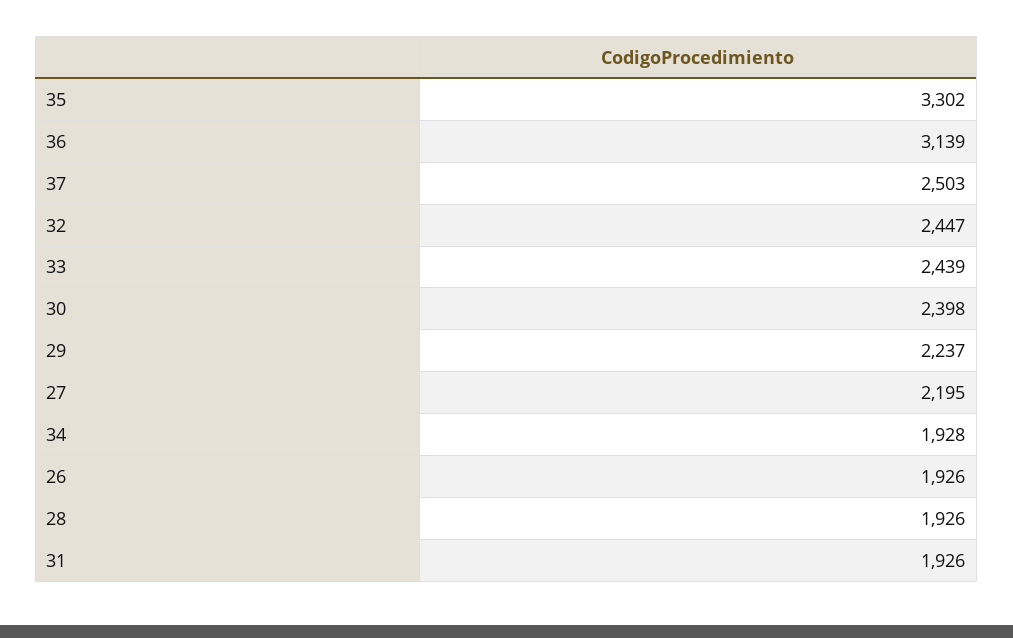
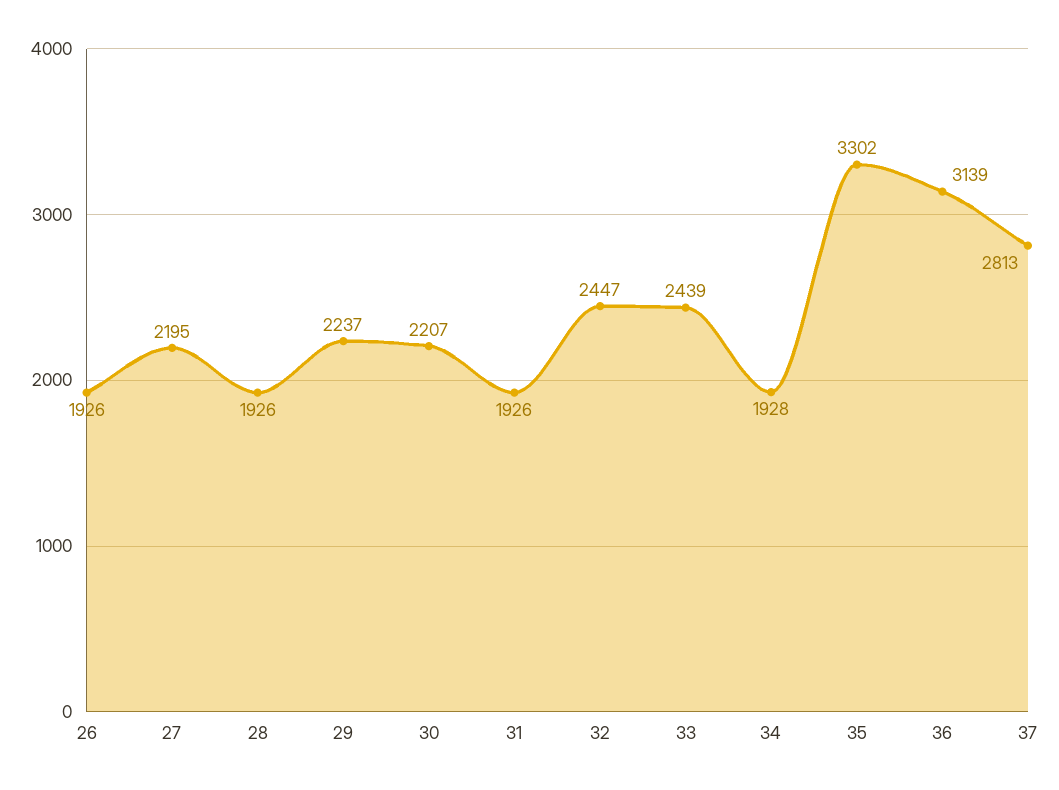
  {
    "35": 3302,
    "36": 3139,
-   "37": 2503,
+   "37": 2813,
    "32": 2447,
    "33": 2439,
-   "30": 2398,
+   "30": 2207,
    "29": 2237,
    "27": 2195,
    "34": 1928,
    "26": 1926,
    "28": 1926,
    "31": 1926
  }

